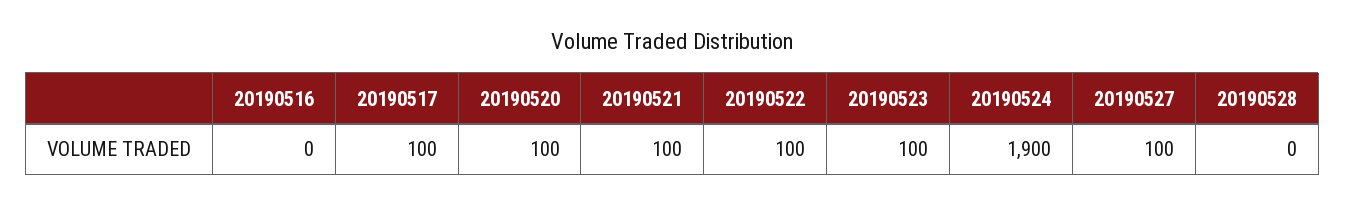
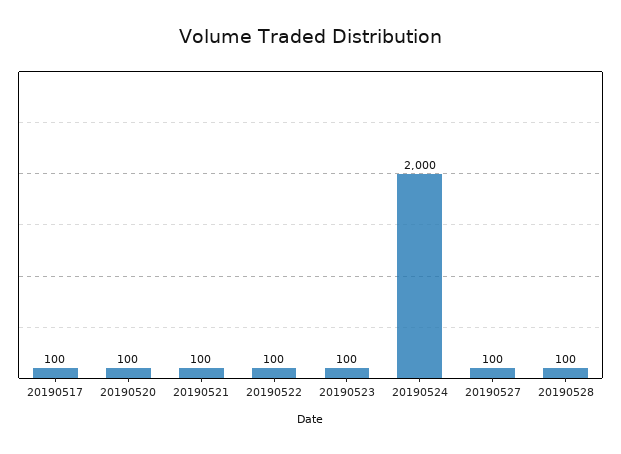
  {
-   "20190516": 0,
    "20190517": 100,
    "20190520": 100,
    "20190521": 100,
    "20190522": 100,
    "20190523": 100,
-   "20190524": 1900,
+   "20190524": 2000,
    "20190527": 100,
-   "20190528": 0
+   "20190528": 100
  }

